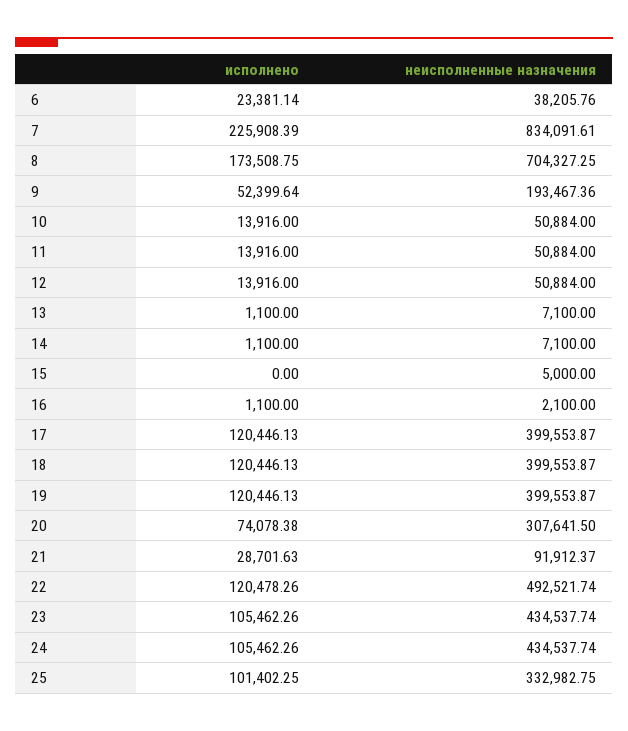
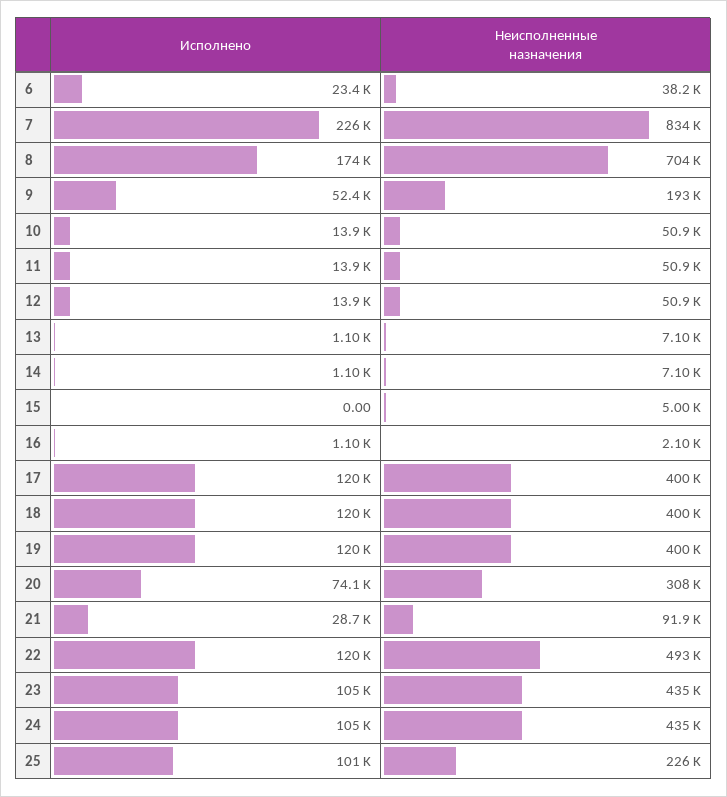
  {
    "исполнено": {
      "6": 23381.14,
      "7": 225908.39,
      "8": 173508.75,
      "9": 52399.64,
      "10": 13916,
      "11": 13916,
      "12": 13916,
      "13": 1100,
      "14": 1100,
      "15": 0,
      "16": 1100,
      "17": 120446.13,
      "18": 120446.13,
      "19": 120446.13,
      "20": 74078.38,
      "21": 28701.63,
      "22": 120478.26,
      "23": 105462.26,
      "24": 105462.26,
      "25": 101402.25
    },
    "неисполненные назначения": {
      "6": 38205.76,
      "7": 834091.61,
      "8": 704327.25,
      "9": 193467.36,
      "10": 50884,
      "11": 50884,
      "12": 50884,
      "13": 7100,
      "14": 7100,
      "15": 5000,
      "16": 2100,
      "17": 399553.87,
      "18": 399553.87,
      "19": 399553.87,
      "20": 307641.5,
      "21": 91912.37,
      "22": 492521.74,
      "23": 434537.74,
      "24": 434537.74,
-     "25": 332982.75
+     "25": 226000
    }
  }

